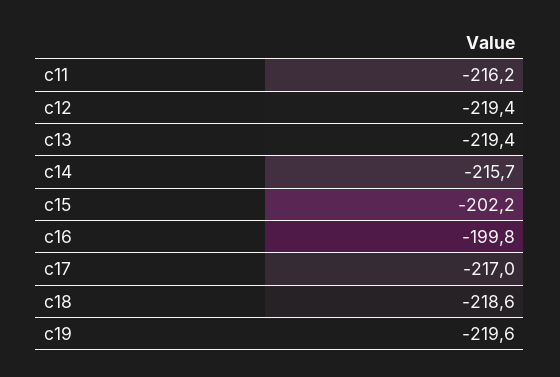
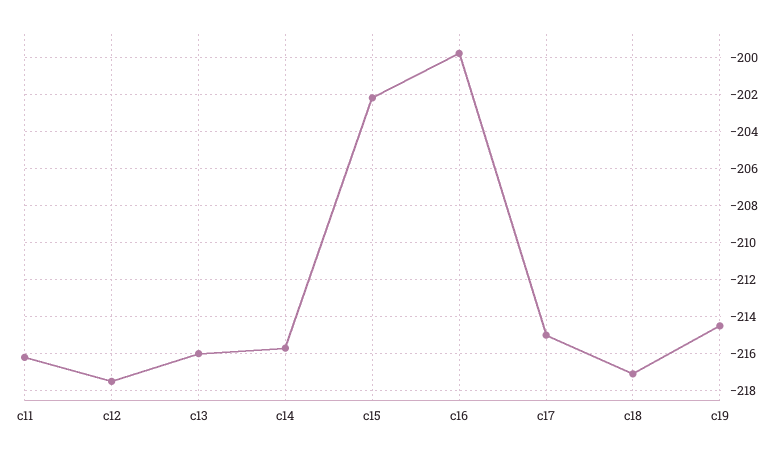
  {
    "c11": -216.2,
-   "c12": -219.4,
+   "c12": -217.5,
-   "c13": -219.4,
+   "c13": -216,
    "c14": -215.7,
    "c15": -202.2,
    "c16": -199.8,
-   "c17": -217,
+   "c17": -215,
-   "c18": -218.6,
+   "c18": -217,
-   "c19": -219.6
+   "c19": -214.5
  }

